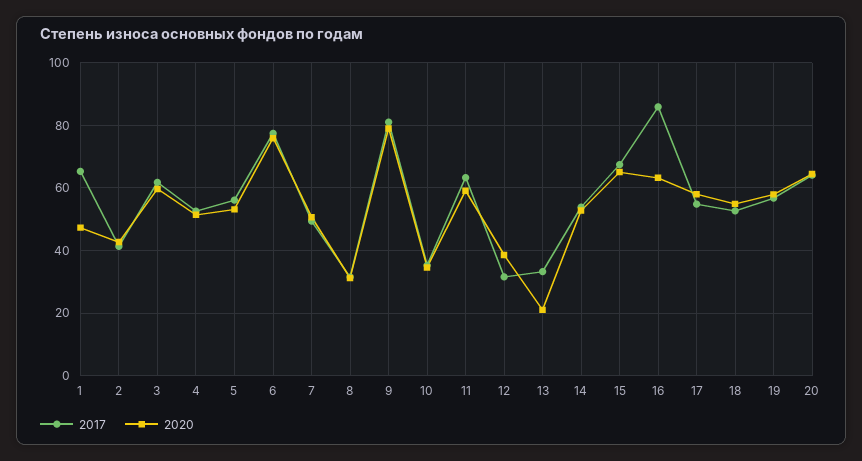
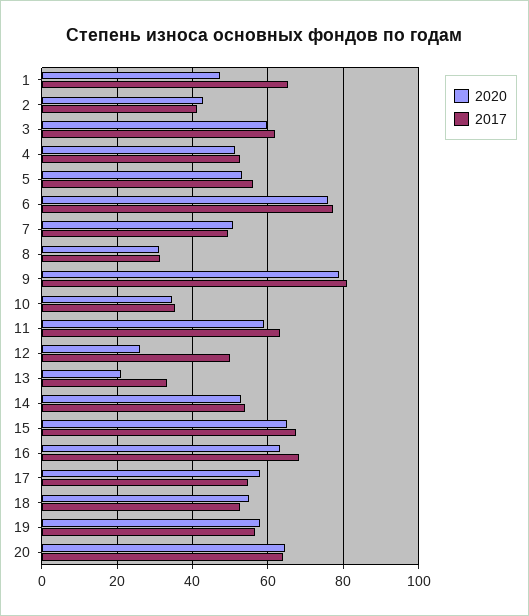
  {
    "2017": {
      "1": 66,
      "2": 42,
      "3": 62,
      "4": 52,
      "5": 56,
      "6": 78,
      "7": 50,
      "8": 32,
      "9": 82,
      "10": 36,
      "11": 64,
-     "12": 32,
+     "12": 50,
      "13": 34,
      "14": 54,
      "15": 68,
-     "16": 86,
+     "16": 68,
      "17": 54,
      "18": 52,
      "19": 56,
      "20": 64
    },
    "2020": {
      "1": 48,
      "2": 42,
      "3": 60,
      "4": 52,
      "5": 54,
      "6": 76,
      "7": 50,
      "8": 32,
      "9": 78,
      "10": 34,
      "11": 60,
-     "12": 38,
+     "12": 26,
      "13": 22,
      "14": 52,
      "15": 66,
      "16": 64,
      "17": 58,
      "18": 54,
      "19": 58,
      "20": 64
    }
  }

